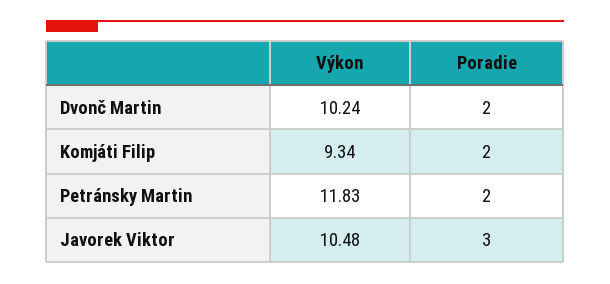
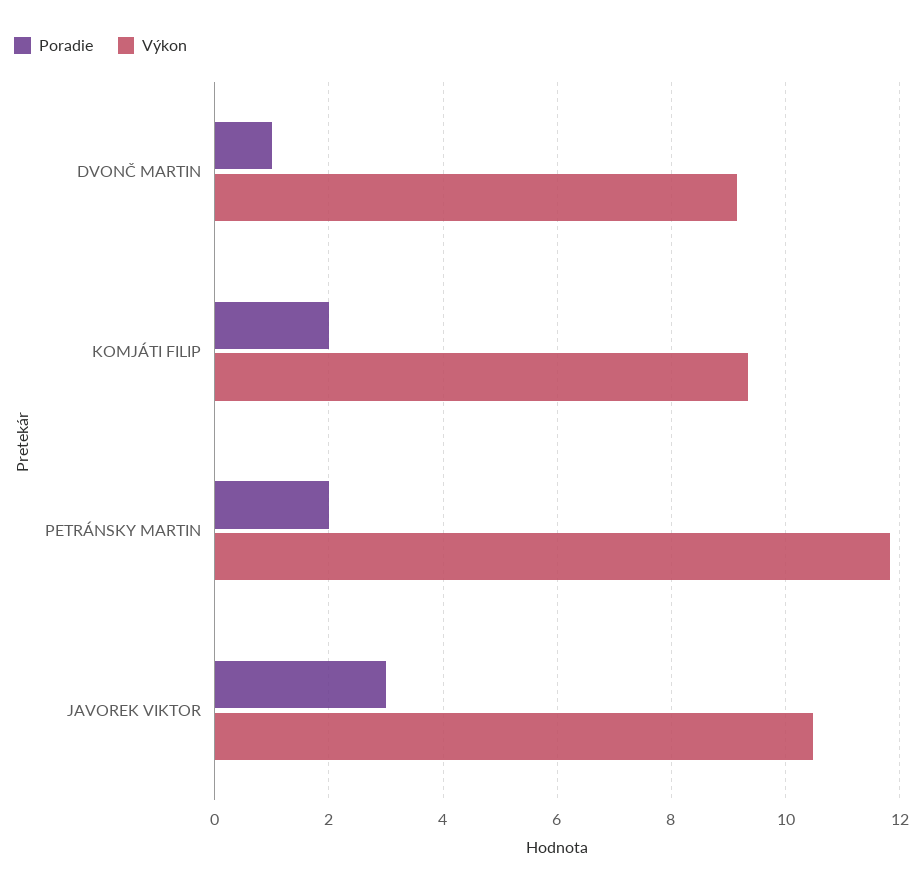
  {
    "Výkon": {
-     "Dvonč Martin": 10.24,
+     "Dvonč Martin": 9.2,
      "Komjáti Filip": 9.34,
      "Petránsky Martin": 11.83,
      "Javorek Viktor": 10.48
    },
    "Poradie": {
-     "Dvonč Martin": 2,
+     "Dvonč Martin": 1,
      "Komjáti Filip": 2,
      "Petránsky Martin": 2,
      "Javorek Viktor": 3
    }
  }

